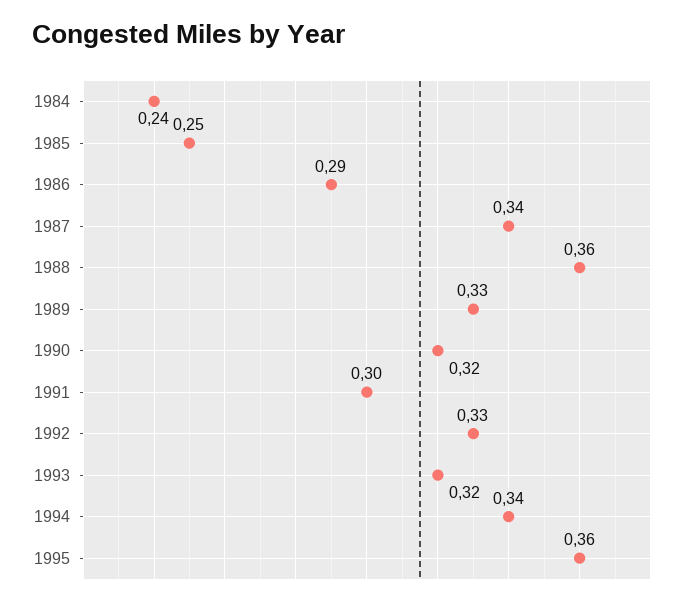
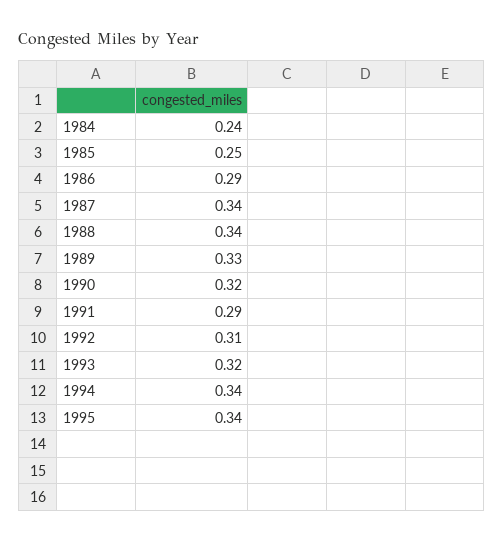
  {
    "1984": 0.24,
    "1985": 0.25,
    "1986": 0.29,
    "1987": 0.34,
-   "1988": 0.36,
+   "1988": 0.34,
    "1989": 0.33,
    "1990": 0.32,
-   "1991": 0.3,
+   "1991": 0.29,
-   "1992": 0.33,
+   "1992": 0.31,
    "1993": 0.32,
    "1994": 0.34,
-   "1995": 0.36
+   "1995": 0.34
  }

